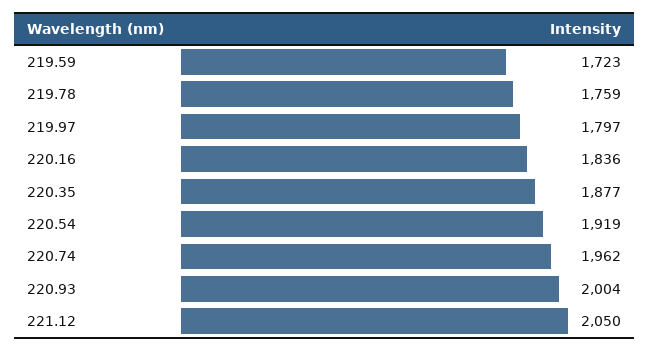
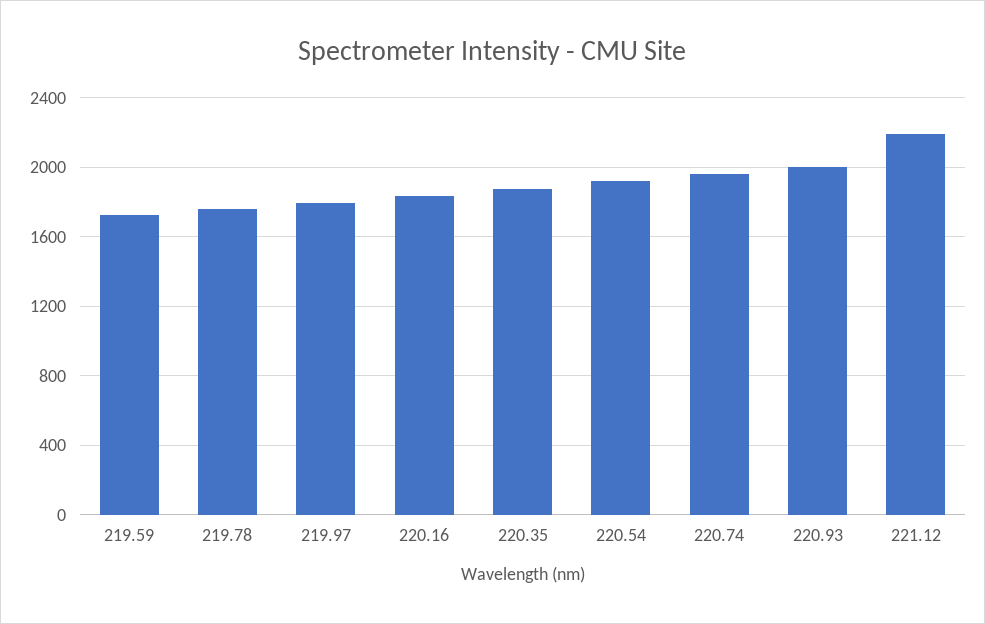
  {
    "219.59": 1723,
    "219.78": 1759,
    "219.97": 1797,
    "220.16": 1836,
    "220.35": 1877,
    "220.54": 1919,
    "220.74": 1962,
    "220.93": 2004,
-   "221.12": 2050
+   "221.12": 2200
  }

